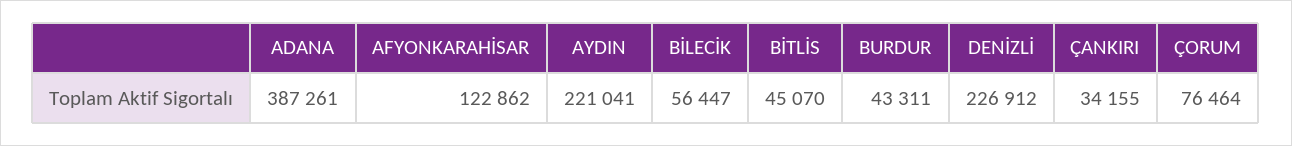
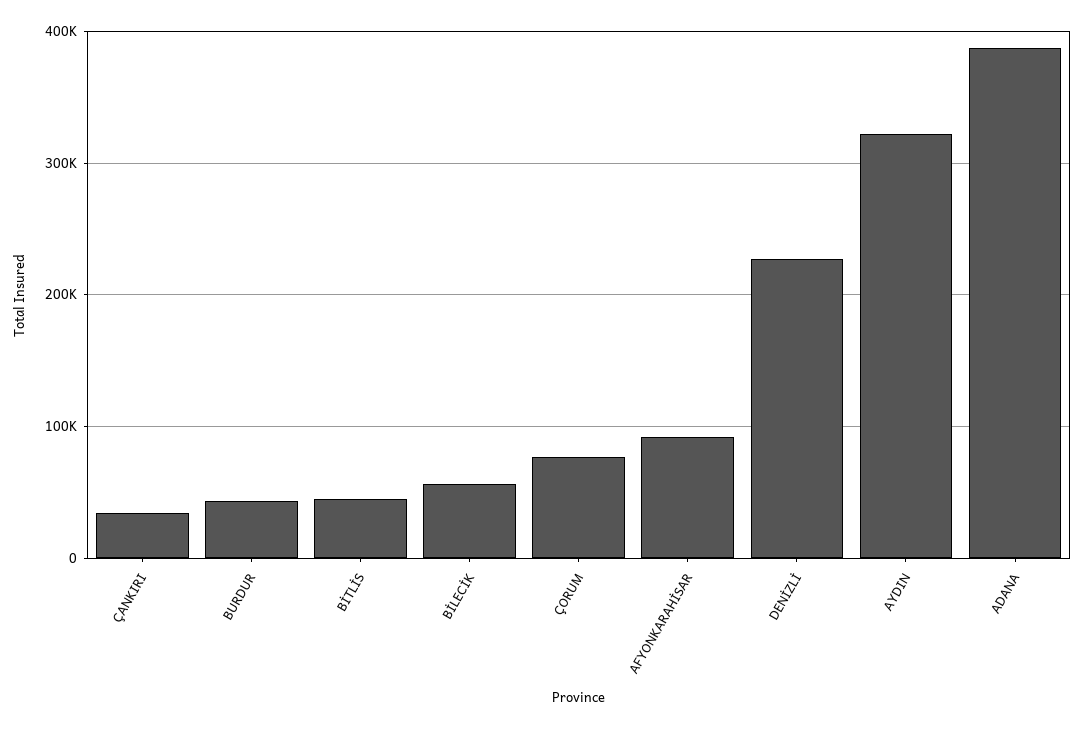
  {
    "ADANA": 387261,
-   "AFYONKARAHİSAR": 122862,
+   "AFYONKARAHİSAR": 90000,
-   "AYDIN": 221041,
+   "AYDIN": 320000,
    "BİLECİK": 56447,
    "BİTLİS": 45070,
    "BURDUR": 43311,
    "DENİZLİ": 226912,
    "ÇANKIRI": 34155,
    "ÇORUM": 76464
  }

